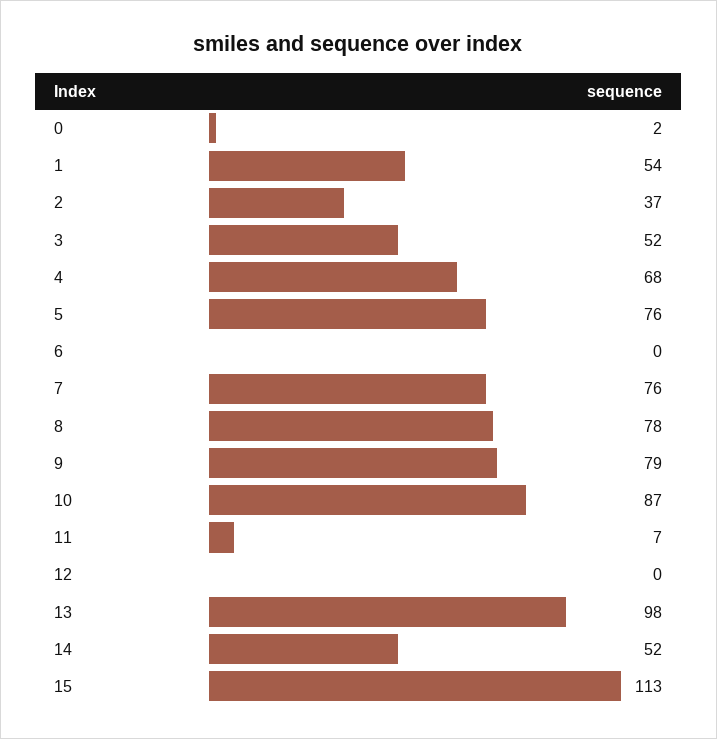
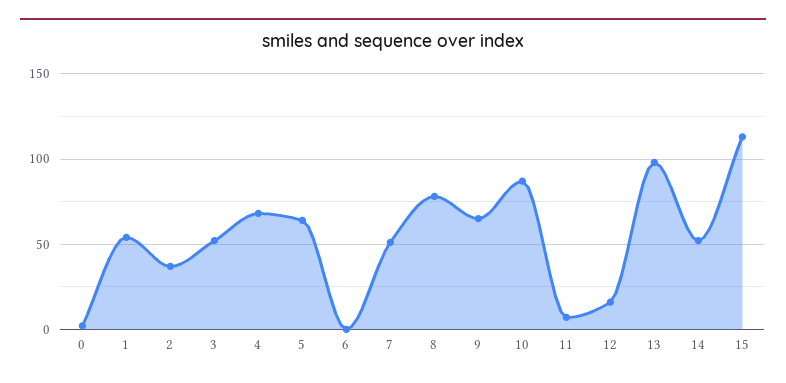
  {
    "0": 2,
    "1": 54,
    "2": 37,
    "3": 52,
    "4": 68,
-   "5": 76,
+   "5": 65,
    "6": 0,
-   "7": 76,
+   "7": 50,
    "8": 78,
-   "9": 79,
+   "9": 65,
    "10": 87,
    "11": 7,
-   "12": 0,
+   "12": 15,
    "13": 98,
    "14": 52,
    "15": 113
  }

